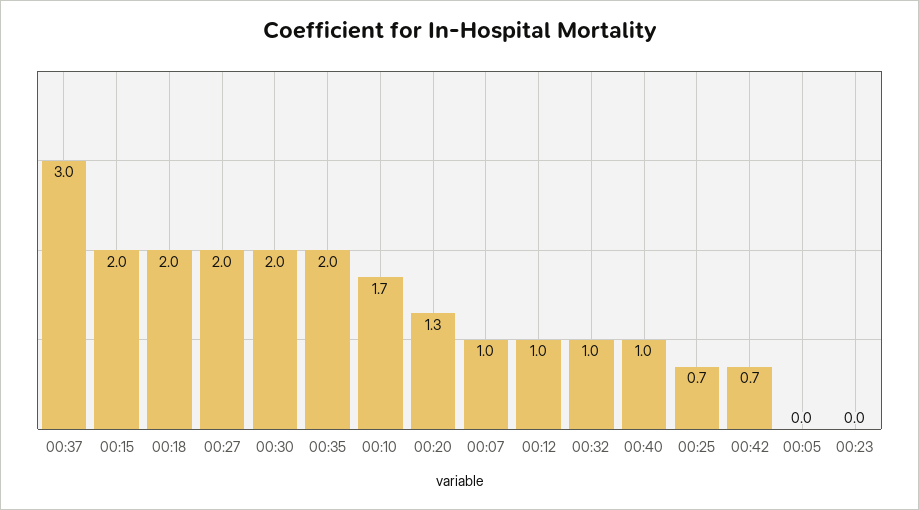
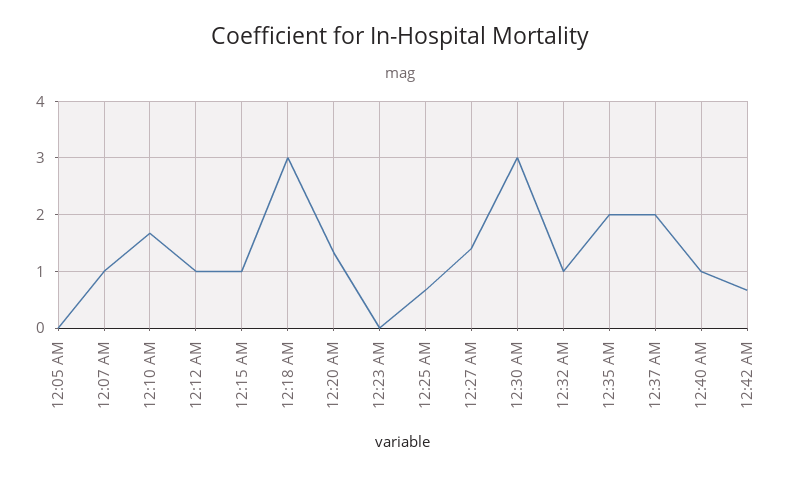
  {
-   "00:37": 3,
+   "00:37": 2,
-   "00:15": 2,
+   "00:15": 1,
-   "00:18": 2,
+   "00:18": 3,
-   "00:27": 2,
+   "00:27": 1.4,
-   "00:30": 2,
+   "00:30": 3,
    "00:35": 2,
    "00:10": 1.7,
    "00:20": 1.3,
    "00:07": 1,
    "00:12": 1,
    "00:32": 1,
    "00:40": 1,
    "00:25": 0.7,
    "00:42": 0.7,
    "00:05": 0,
    "00:23": 0
  }

